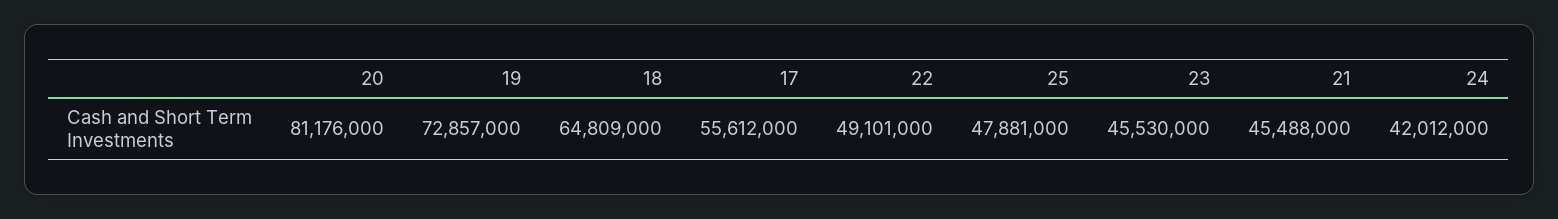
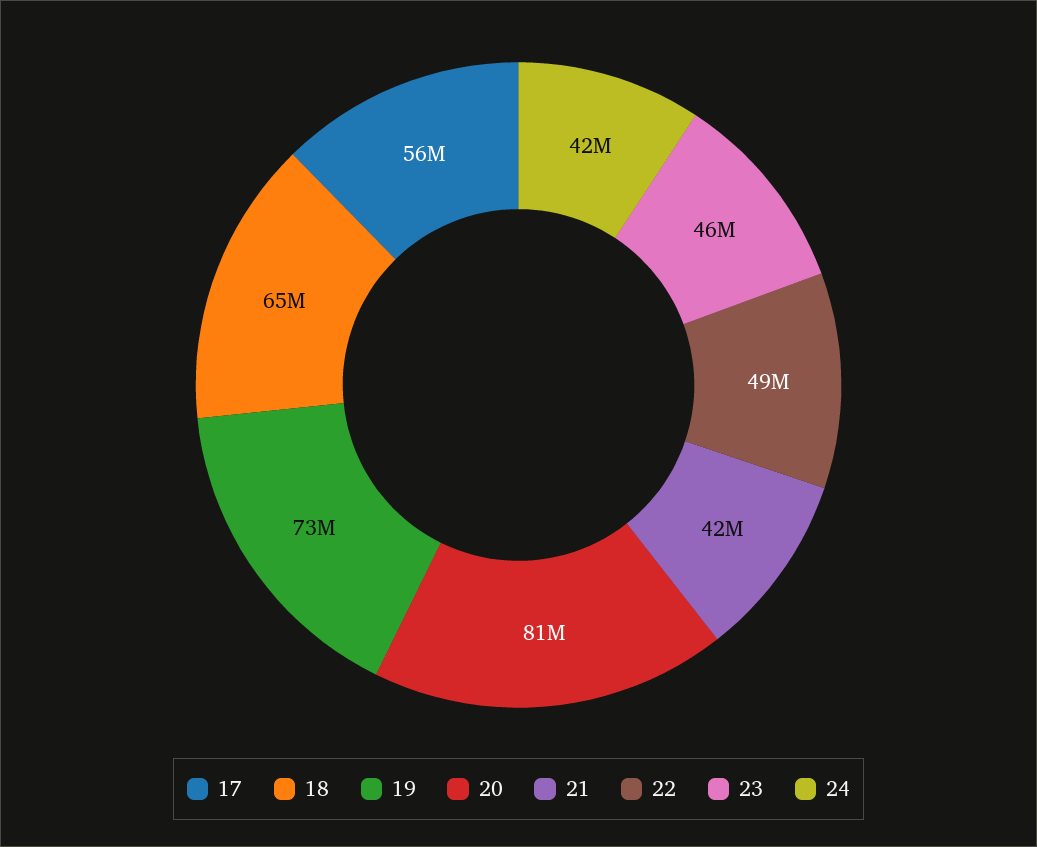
  {
    "20": 81176000,
    "19": 72857000,
    "18": 64809000,
    "17": 55612000,
    "22": 49101000,
-   "25": 47881000,
    "23": 45530000,
-   "21": 45488000,
+   "21": 42000000,
    "24": 42012000
  }

